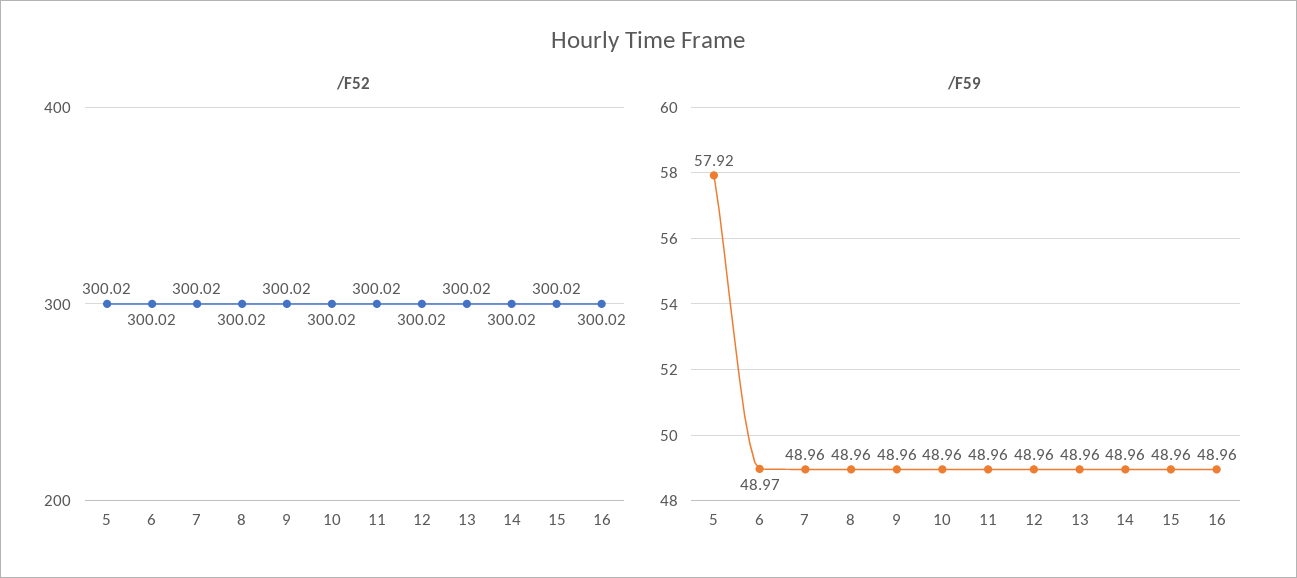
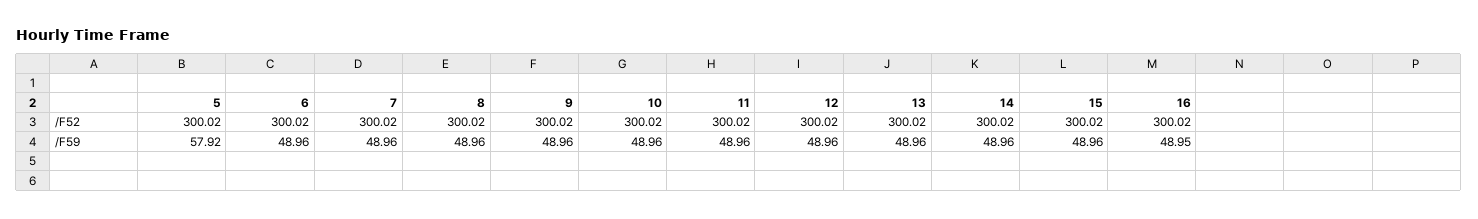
  {
    "/F52": {
      "5": 300.02,
      "6": 300.02,
      "7": 300.02,
      "8": 300.02,
      "9": 300.02,
      "10": 300.02,
      "11": 300.02,
      "12": 300.02,
      "13": 300.02,
      "14": 300.02,
      "15": 300.02,
      "16": 300.02
    },
    "/F59": {
      "5": 57.92,
-     "6": 48.97,
+     "6": 48.96,
      "7": 48.96,
      "8": 48.96,
      "9": 48.96,
      "10": 48.96,
      "11": 48.96,
      "12": 48.96,
      "13": 48.96,
      "14": 48.96,
      "15": 48.96,
-     "16": 48.96
+     "16": 48.95
    }
  }

